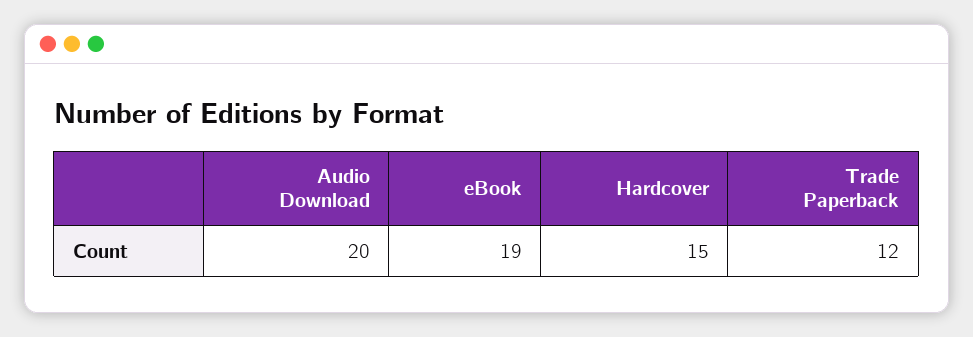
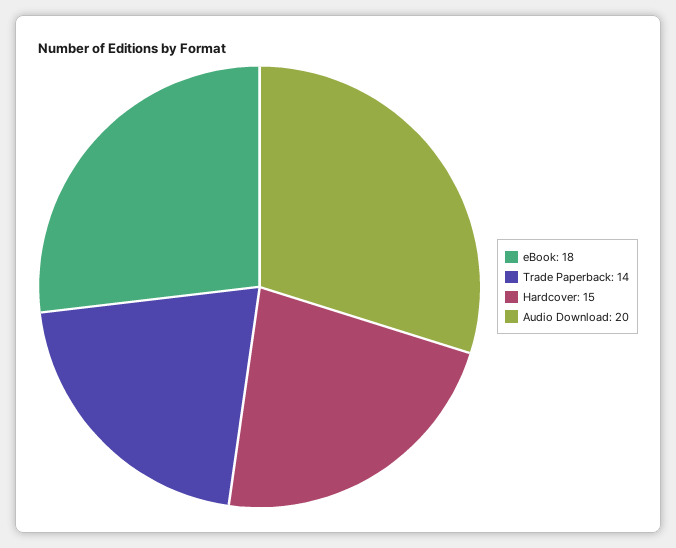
  {
    "Audio Download": 20,
-   "eBook": 19,
+   "eBook": 18,
    "Hardcover": 15,
-   "Trade Paperback": 12
+   "Trade Paperback": 14
  }

